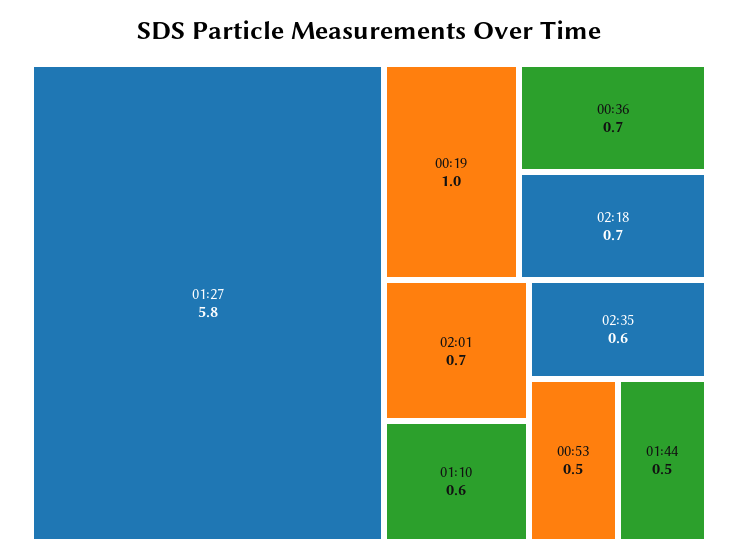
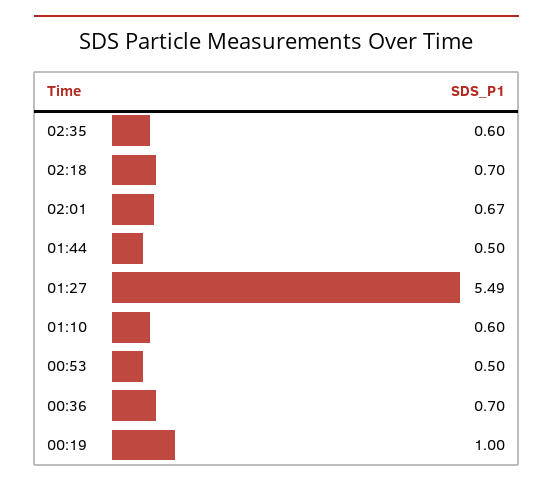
  {
-   "01:27": 5.8,
+   "01:27": 5.49,
    "00:19": 1,
    "00:36": 0.7,
    "02:18": 0.7,
    "02:01": 0.67,
    "01:10": 0.6,
    "02:35": 0.6,
    "00:53": 0.5,
    "01:44": 0.5
  }

